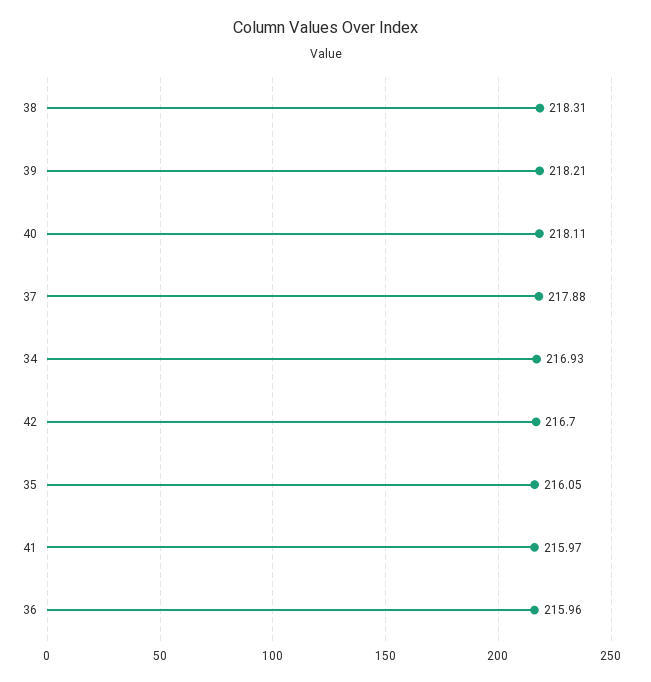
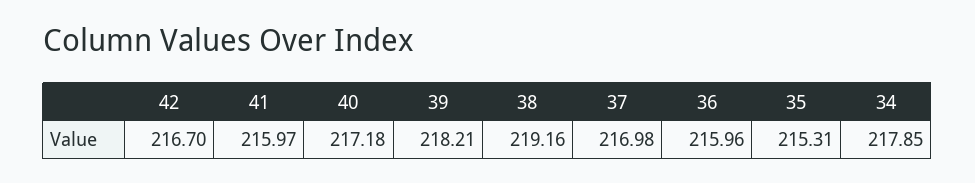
  {
-   "38": 218.31,
+   "38": 219.16,
    "39": 218.21,
-   "40": 218.11,
+   "40": 217.18,
-   "37": 217.88,
+   "37": 216.98,
-   "34": 216.93,
+   "34": 217.85,
    "42": 216.7,
-   "35": 216.05,
+   "35": 215.31,
    "41": 215.97,
    "36": 215.96
  }

